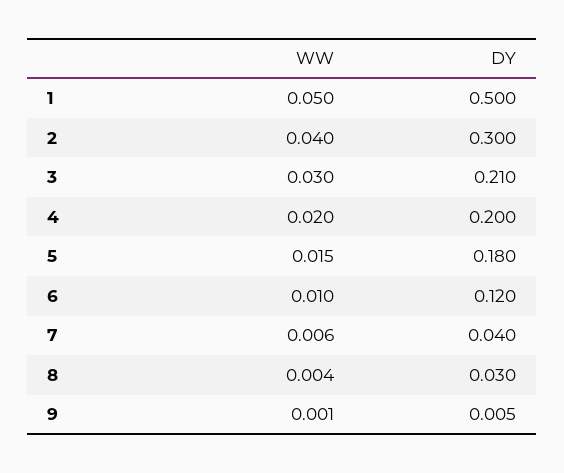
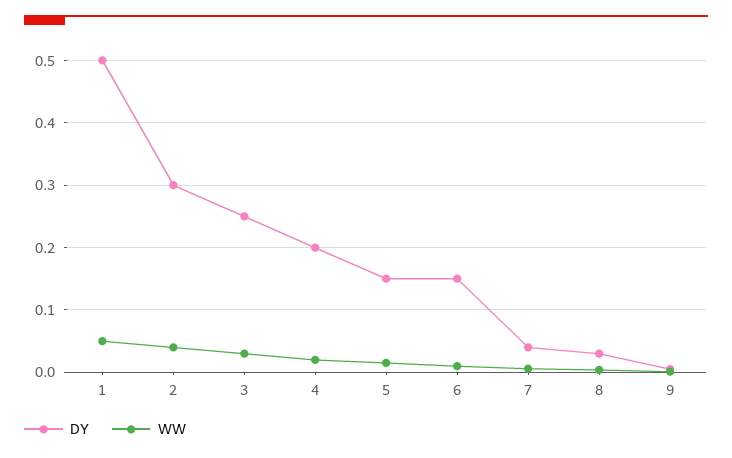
  {
    "WW": {
      "1": 0.05,
      "2": 0.04,
      "3": 0.03,
      "4": 0.02,
      "5": 0.015,
      "6": 0.01,
      "7": 0.006,
      "8": 0.004,
      "9": 0.001
    },
    "DY": {
      "1": 0.5,
      "2": 0.3,
-     "3": 0.21,
+     "3": 0.25,
      "4": 0.2,
-     "5": 0.18,
+     "5": 0.15,
-     "6": 0.12,
+     "6": 0.15,
      "7": 0.04,
      "8": 0.03,
      "9": 0.005
    }
  }

